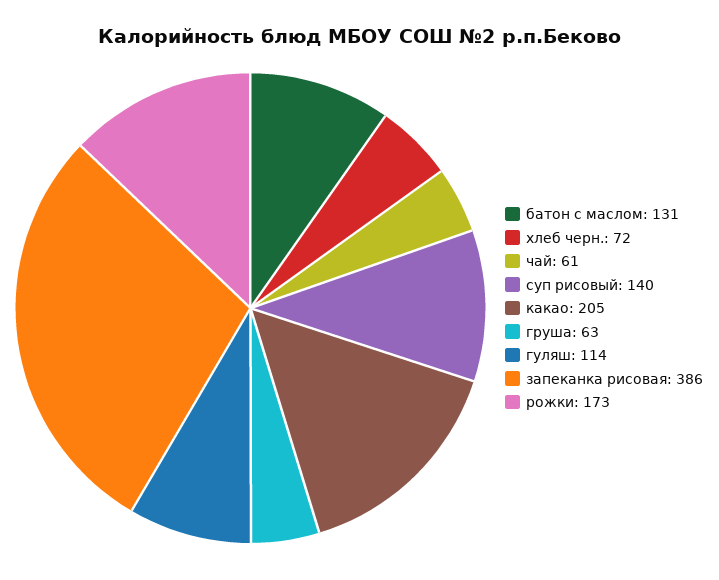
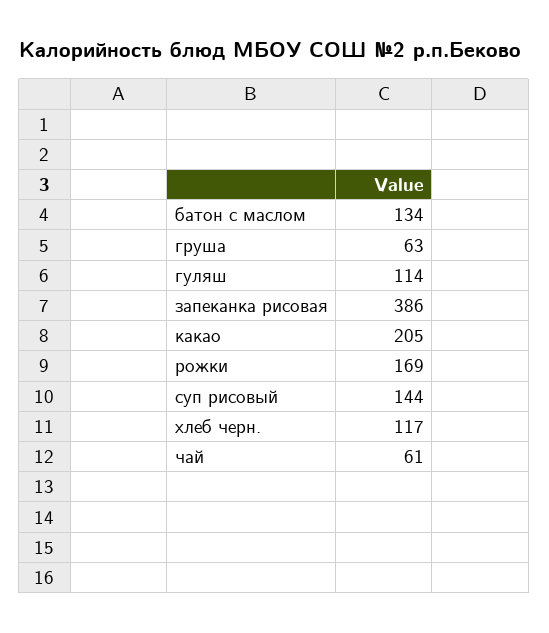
  {
-   "батон с маслом": 131,
+   "батон с маслом": 134,
-   "хлеб черн.": 72,
+   "хлеб черн.": 117,
    "чай": 61,
-   "суп рисовый": 140,
+   "суп рисовый": 144,
    "какао": 205,
    "груша": 63,
    "гуляш": 114,
    "запеканка рисовая": 386,
-   "рожки": 173
+   "рожки": 169
  }

